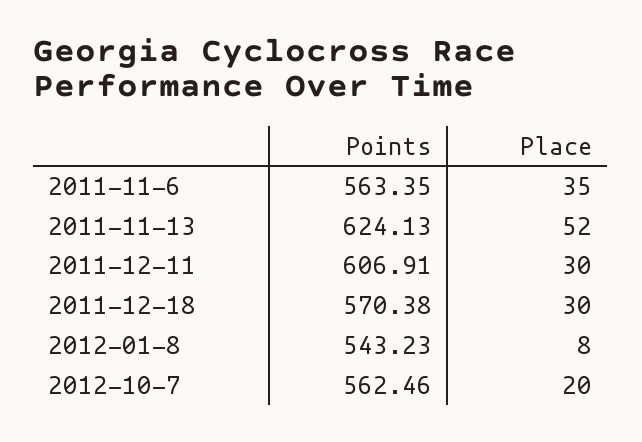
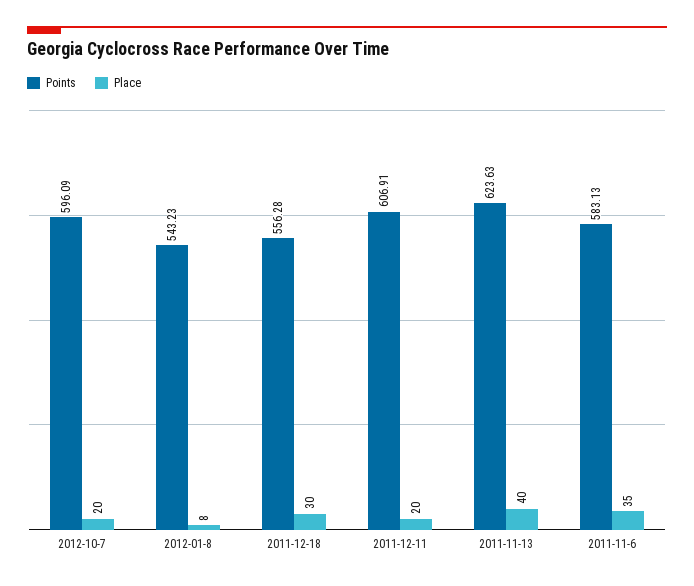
  {
    "Points": {
-     "2011-11-6": 563.35,
+     "2011-11-6": 583.13,
-     "2011-11-13": 624.13,
+     "2011-11-13": 623.63,
      "2011-12-11": 606.91,
-     "2011-12-18": 570.38,
+     "2011-12-18": 556.28,
      "2012-01-8": 543.23,
-     "2012-10-7": 562.46
+     "2012-10-7": 596.09
    },
    "Place": {
      "2011-11-6": 35,
-     "2011-11-13": 52,
+     "2011-11-13": 40,
-     "2011-12-11": 30,
+     "2011-12-11": 20,
      "2011-12-18": 30,
      "2012-01-8": 8,
      "2012-10-7": 20
    }
  }

